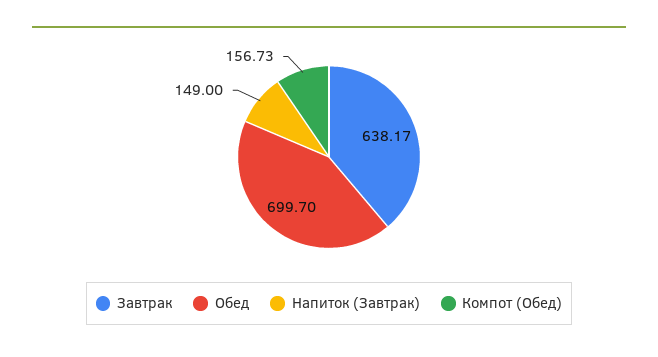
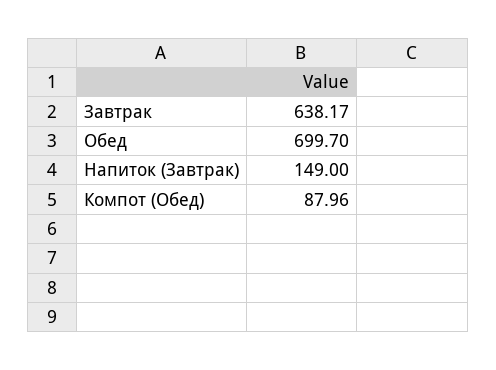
  {
    "Завтрак": 638.17,
    "Обед": 699.7,
    "Напиток (Завтрак)": 149,
-   "Компот (Обед)": 156.73
+   "Компот (Обед)": 87.96
  }

